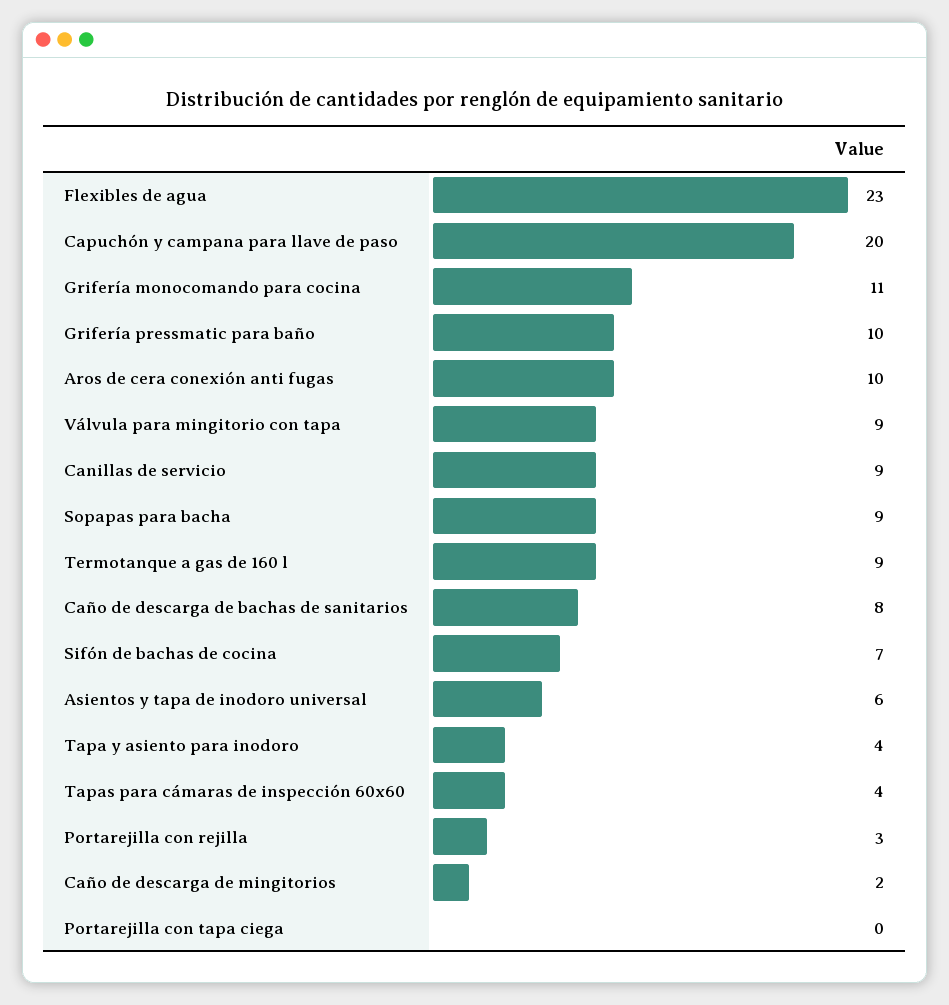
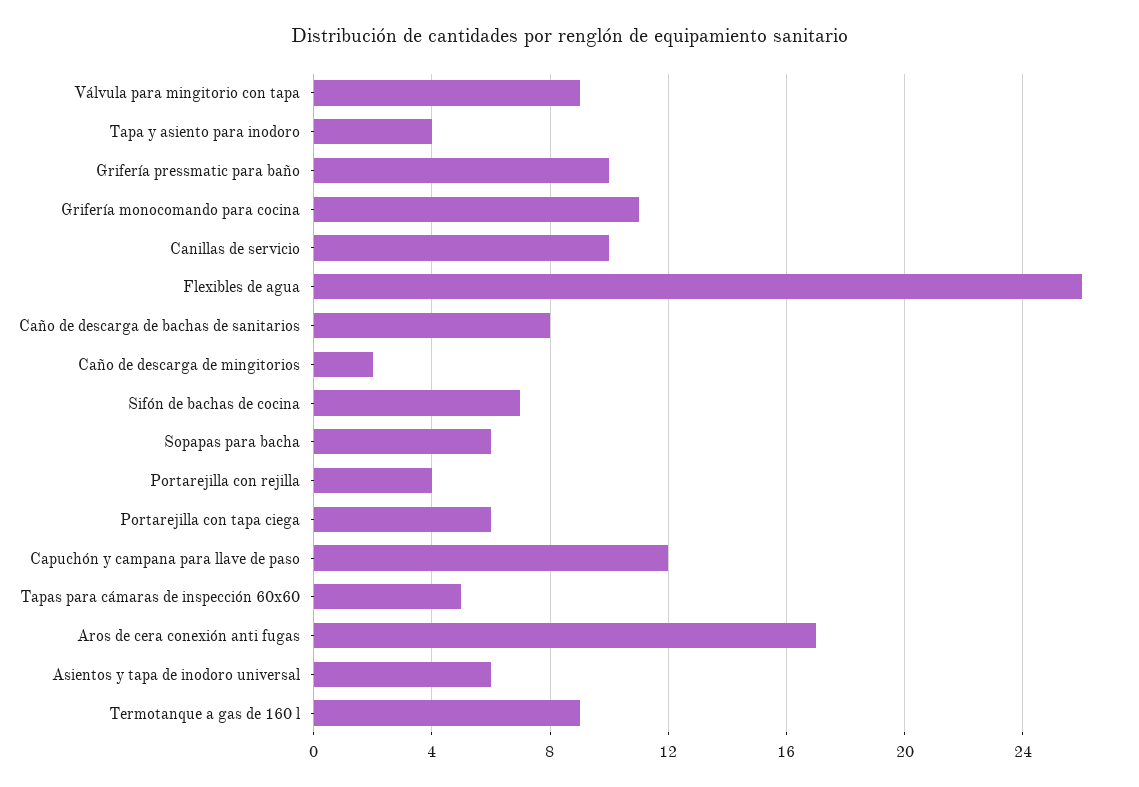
  {
-   "Flexibles de agua": 23,
+   "Flexibles de agua": 26,
-   "Capuchón y campana para llave de paso": 20,
+   "Capuchón y campana para llave de paso": 12,
    "Grifería monocomando para cocina": 11,
    "Grifería pressmatic para baño": 10,
-   "Aros de cera conexión anti fugas": 10,
+   "Aros de cera conexión anti fugas": 17,
    "Válvula para mingitorio con tapa": 9,
-   "Canillas de servicio": 9,
+   "Canillas de servicio": 10,
-   "Sopapas para bacha": 9,
+   "Sopapas para bacha": 6,
    "Termotanque a gas de 160 l": 9,
    "Caño de descarga de bachas de sanitarios": 8,
    "Sifón de bachas de cocina": 7,
    "Asientos y tapa de inodoro universal": 6,
    "Tapa y asiento para inodoro": 4,
-   "Tapas para cámaras de inspección 60x60": 4,
+   "Tapas para cámaras de inspección 60x60": 5,
-   "Portarejilla con rejilla": 3,
+   "Portarejilla con rejilla": 4,
    "Caño de descarga de mingitorios": 2,
-   "Portarejilla con tapa ciega": 0
+   "Portarejilla con tapa ciega": 6
  }

